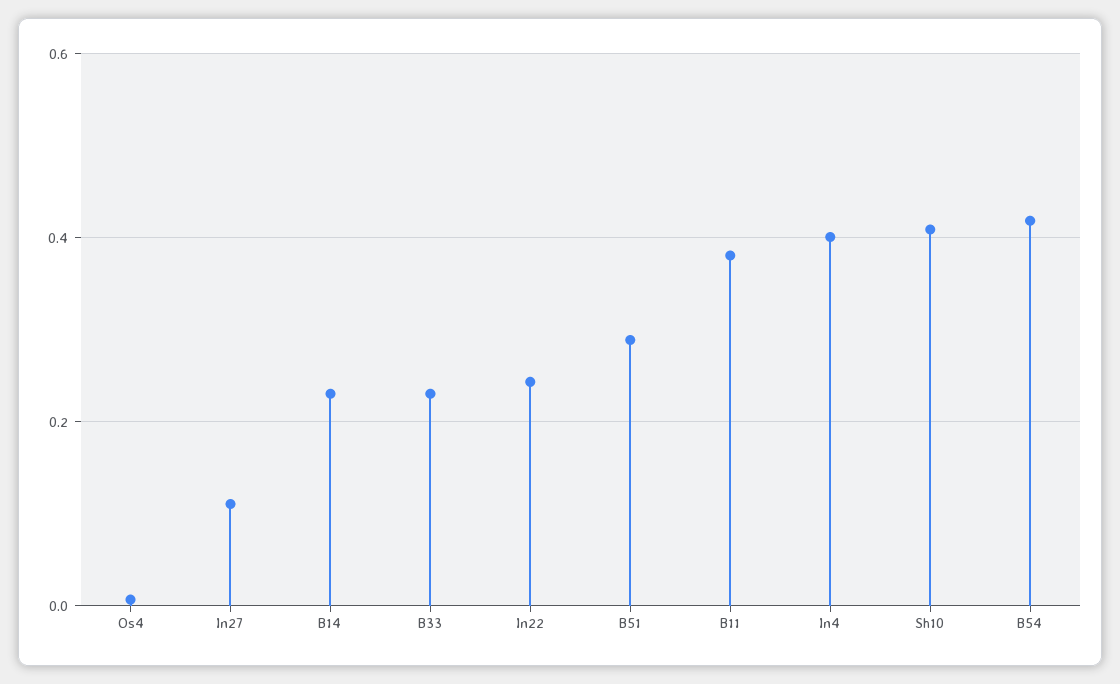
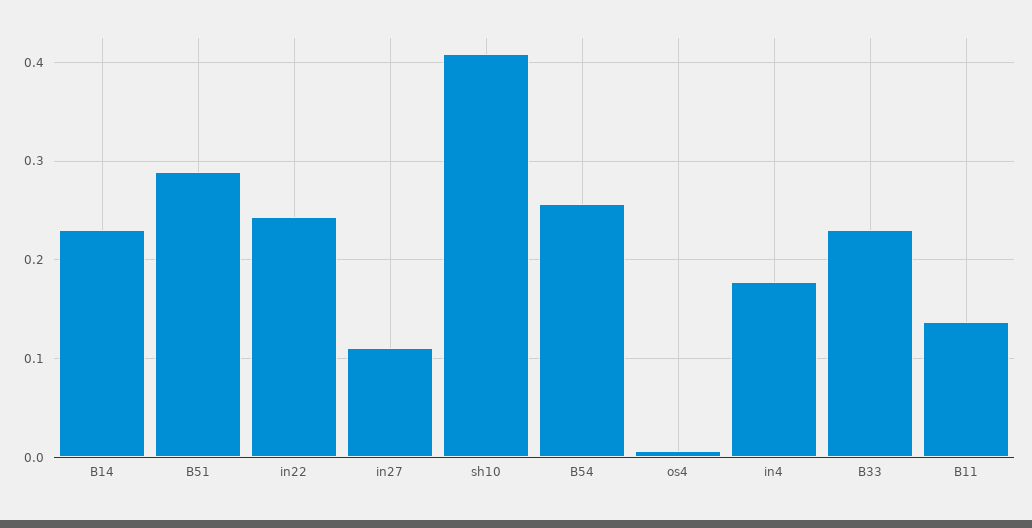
  {
    "Os4": 0.01,
    "In27": 0.11,
    "B14": 0.23,
    "B33": 0.23,
    "In22": 0.24,
    "B51": 0.29,
-   "B11": 0.38,
+   "B11": 0.14,
-   "In4": 0.4,
+   "In4": 0.18,
    "Sh10": 0.41,
-   "B54": 0.42
+   "B54": 0.26
  }

